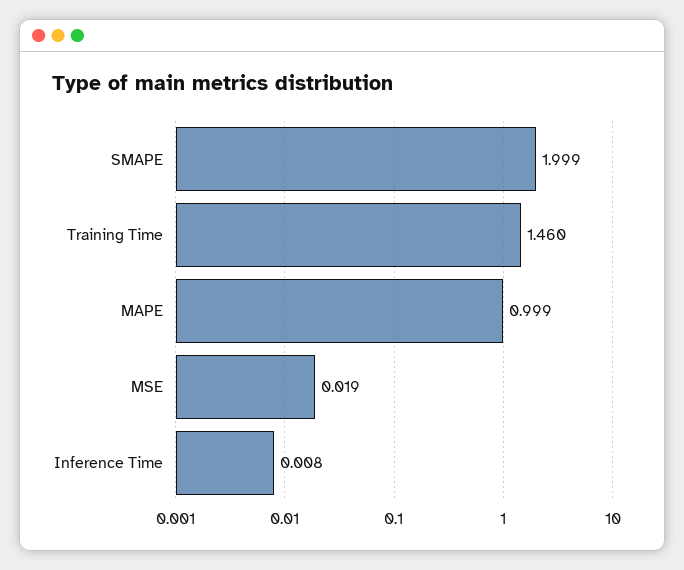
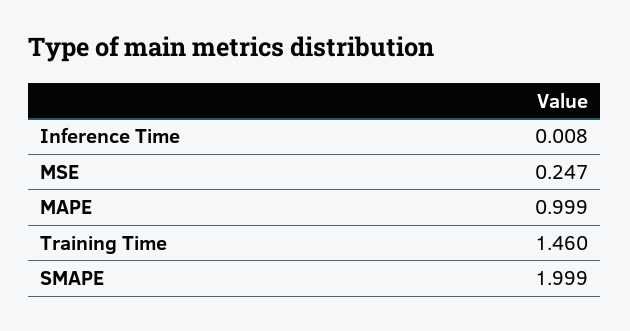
  {
    "SMAPE": 1.999,
    "Training Time": 1.46,
    "MAPE": 0.999,
-   "MSE": 0.019,
+   "MSE": 0.247,
    "Inference Time": 0.008
  }

